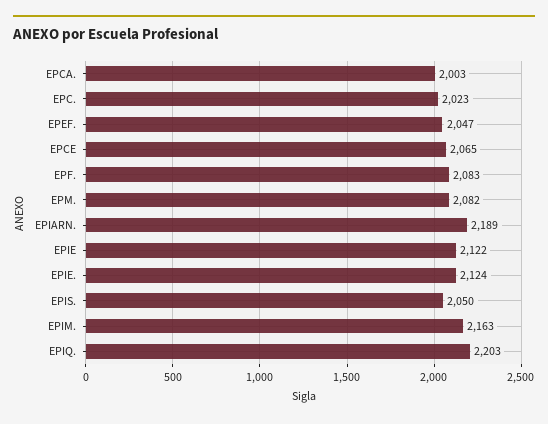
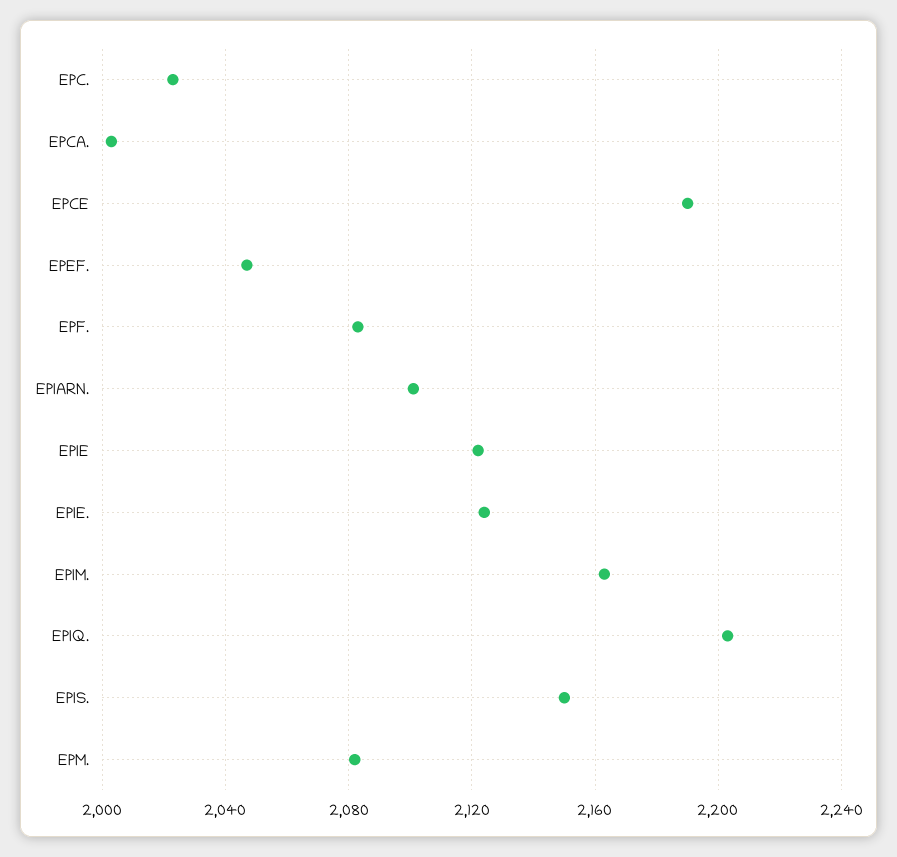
  {
    "EPCA.": 2003,
    "EPC.": 2023,
    "EPEF.": 2047,
-   "EPCE": 2065,
+   "EPCE": 2190,
    "EPF.": 2083,
    "EPM.": 2082,
-   "EPIARN.": 2189,
+   "EPIARN.": 2100,
    "EPIE": 2122,
    "EPIE.": 2124,
-   "EPIS.": 2050,
+   "EPIS.": 2150,
    "EPIM.": 2163,
    "EPIQ.": 2203
  }

